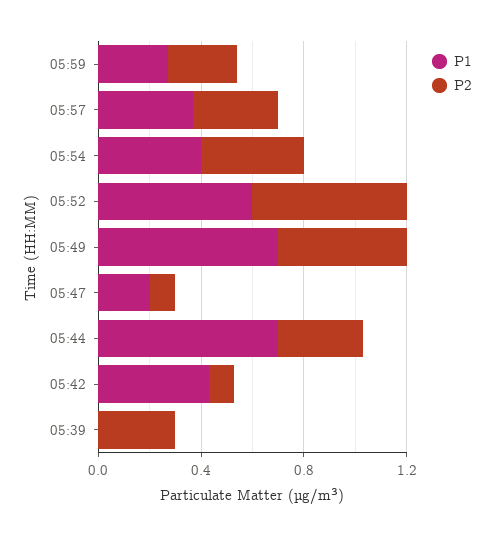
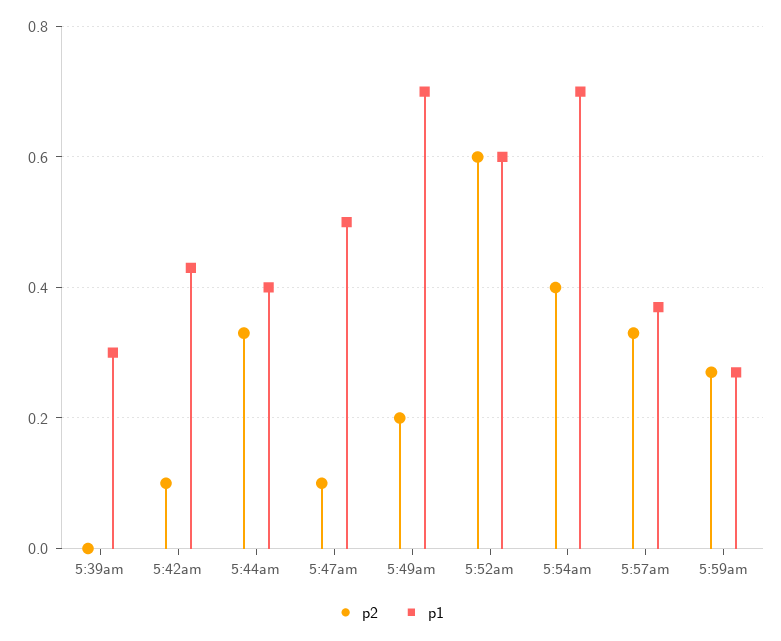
  {
    "P1": {
      "05:59": 0.25,
      "05:57": 0.35,
-     "05:54": 0.4,
+     "05:54": 0.7,
      "05:52": 0.6,
      "05:49": 0.7,
-     "05:47": 0.2,
+     "05:47": 0.5,
-     "05:44": 0.7,
+     "05:44": 0.4,
      "05:42": 0.45,
-     "05:39": 0
+     "05:39": 0.3
    },
    "P2": {
      "05:59": 0.25,
      "05:57": 0.35,
      "05:54": 0.4,
      "05:52": 0.6,
-     "05:49": 0.5,
+     "05:49": 0.2,
      "05:47": 0.1,
      "05:44": 0.35,
      "05:42": 0.1,
-     "05:39": 0.3
+     "05:39": 0
    }
  }

